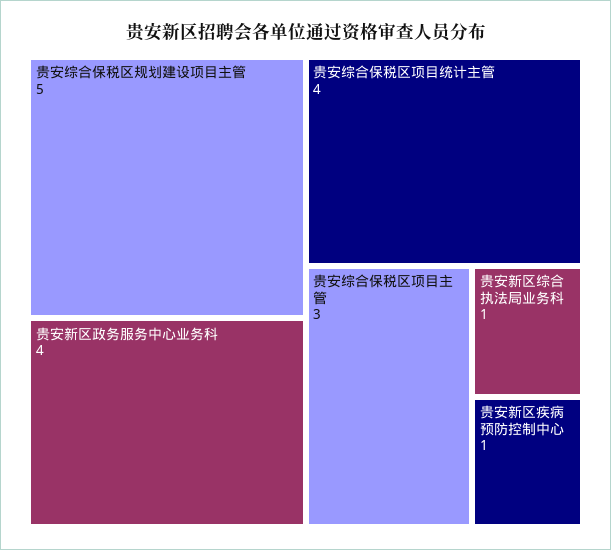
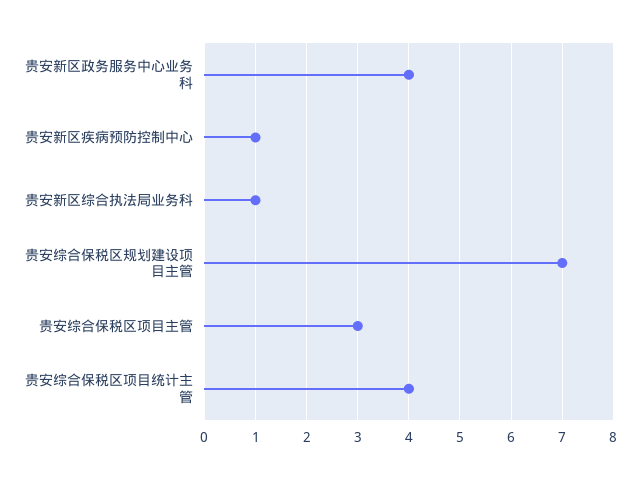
  {
-   "贵安综合保税区规划建设项目主管": 5,
+   "贵安综合保税区规划建设项目主管": 7,
    "贵安新区政务服务中心业务科": 4,
    "贵安综合保税区项目统计主管": 4,
    "贵安综合保税区项目主管": 3,
    "贵安新区综合执法局业务科": 1,
    "贵安新区疾病预防控制中心": 1
  }

